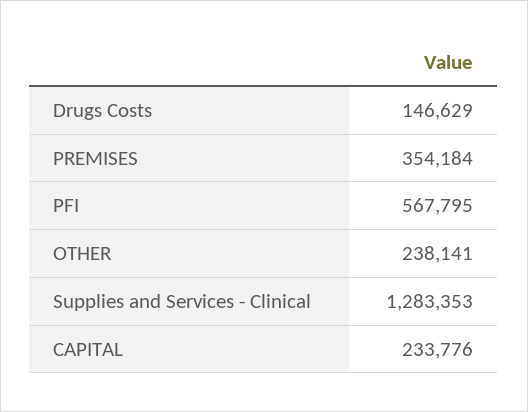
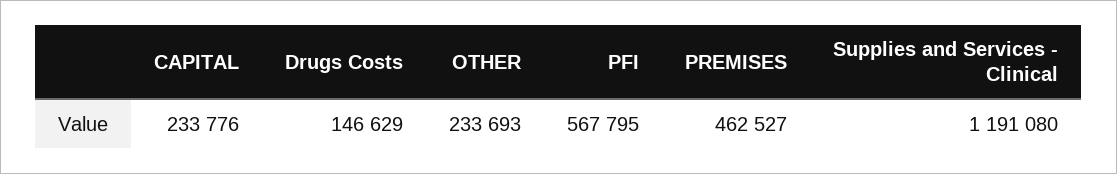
  {
    "Drugs Costs": 146629,
-   "PREMISES": 354184,
+   "PREMISES": 462527,
    "PFI": 567795,
-   "OTHER": 238141,
+   "OTHER": 233693,
-   "Supplies and Services - Clinical": 1283353,
+   "Supplies and Services - Clinical": 1191080,
    "CAPITAL": 233776
  }

